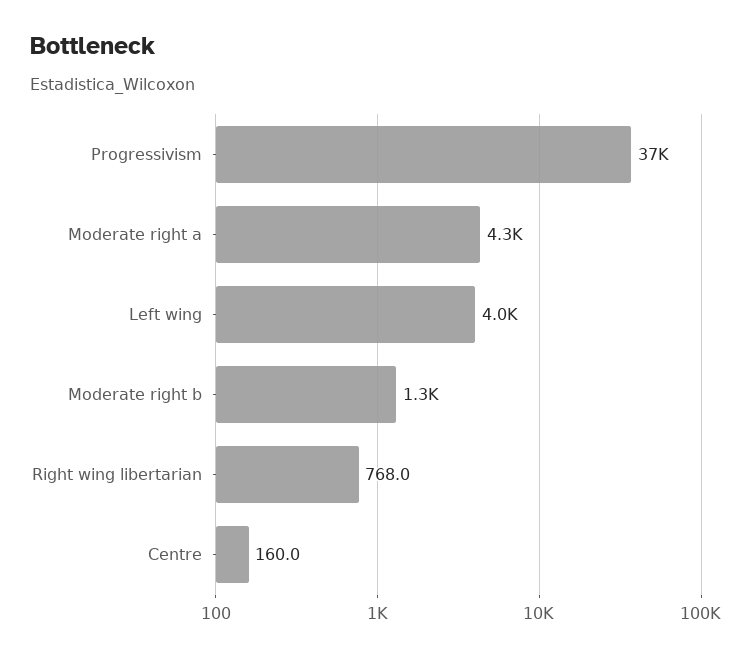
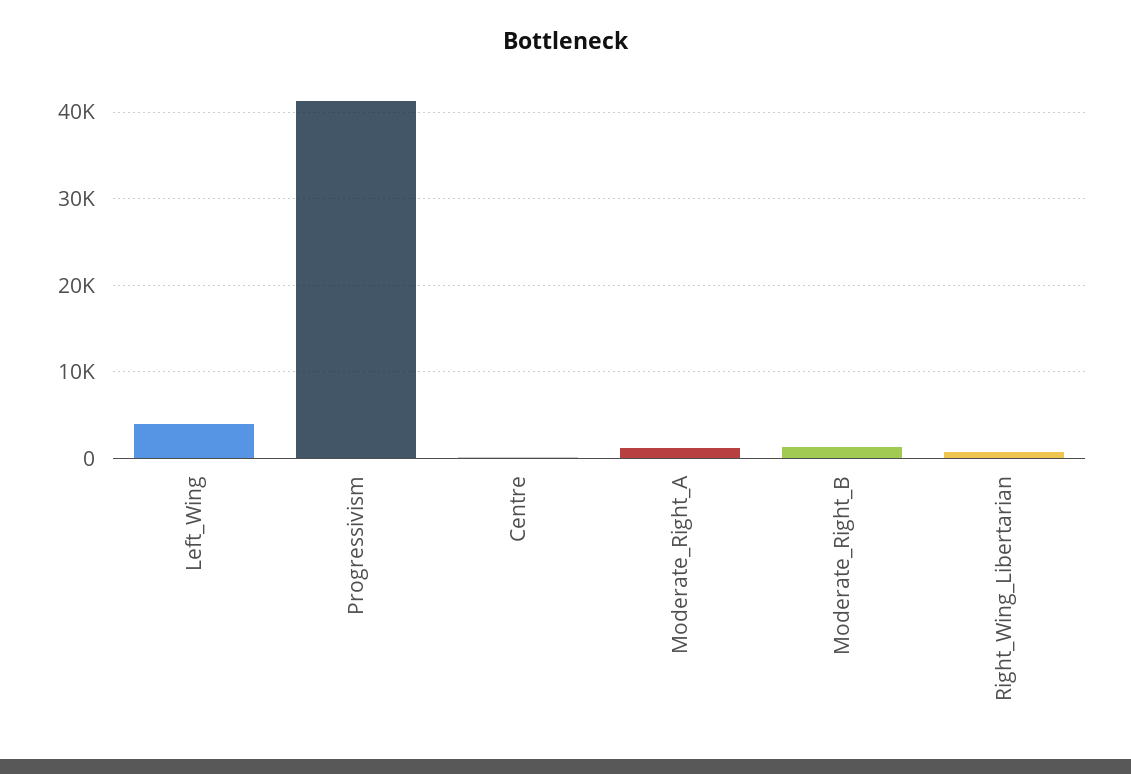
  {
-   "Progressivism": 37000,
+   "Progressivism": 41000,
-   "Moderate right a": 4300,
+   "Moderate right a": 1000,
    "Left wing": 4000,
    "Moderate right b": 1300,
    "Right wing libertarian": 768,
    "Centre": 160
  }

